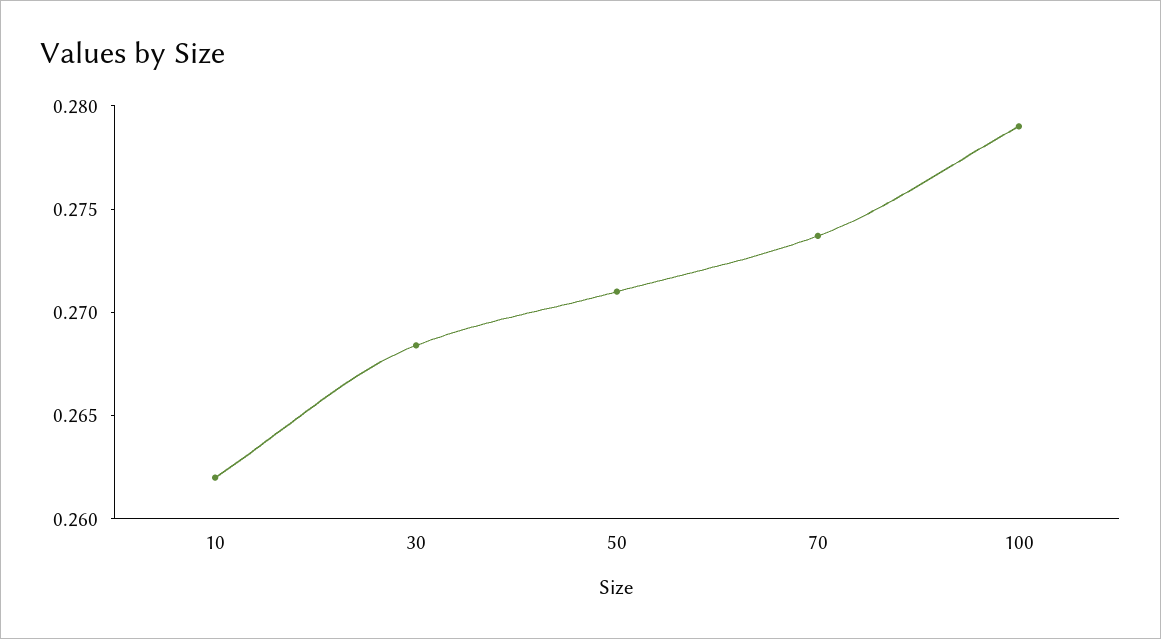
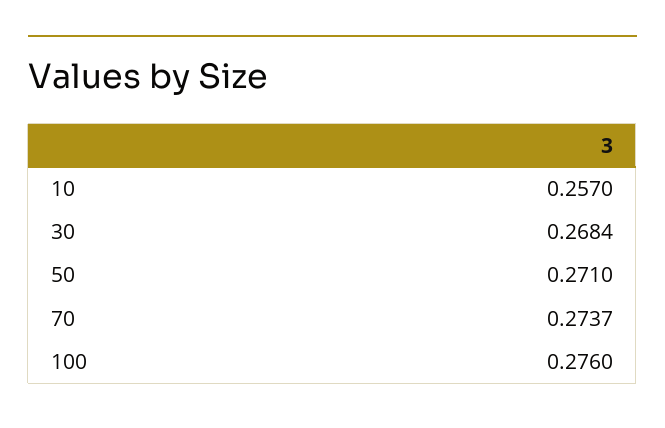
  {
-   "10": 0.262,
+   "10": 0.257,
    "30": 0.2684,
    "50": 0.271,
    "70": 0.2737,
-   "100": 0.279
+   "100": 0.276
  }

